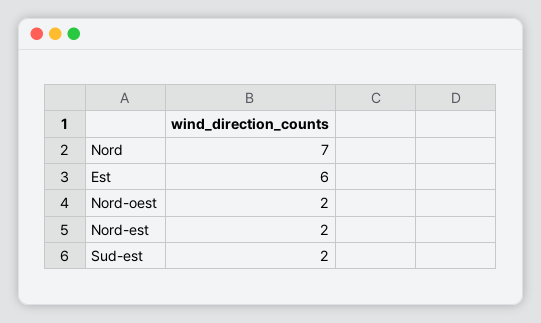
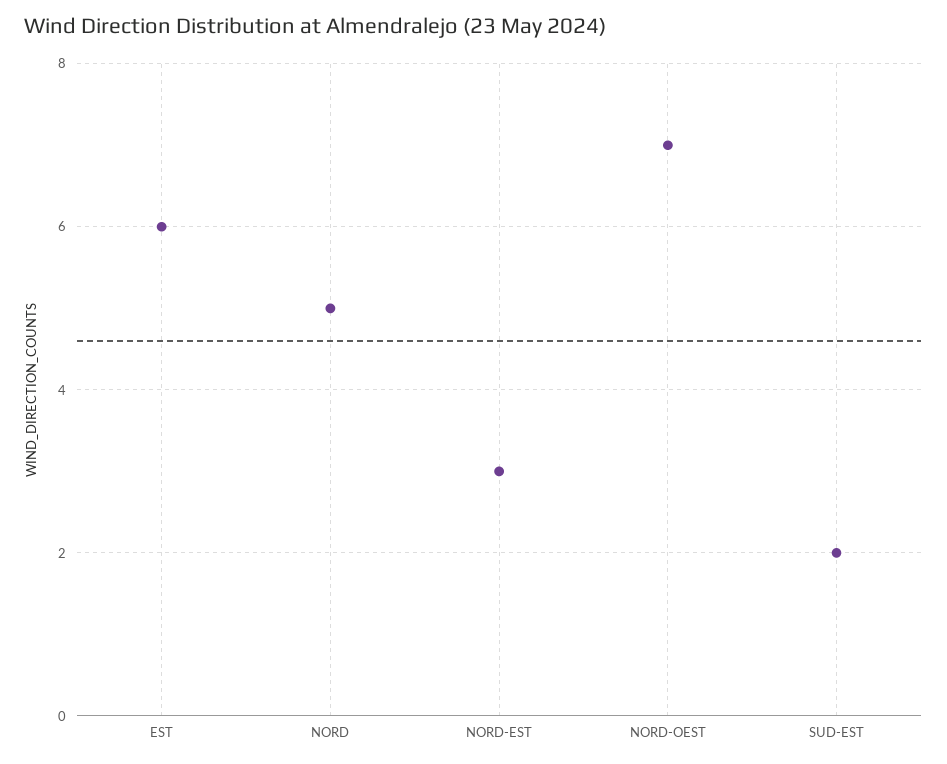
  {
-   "Nord": 7,
+   "Nord": 5,
    "Est": 6,
-   "Nord-oest": 2,
+   "Nord-oest": 7,
-   "Nord-est": 2,
+   "Nord-est": 3,
    "Sud-est": 2
  }

